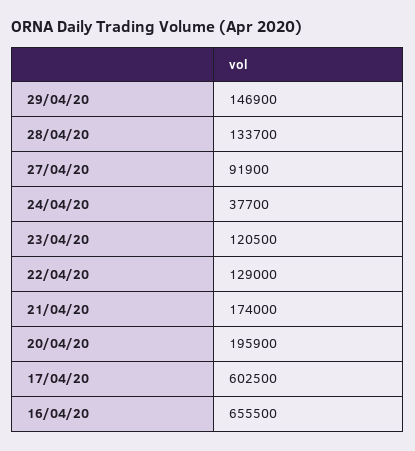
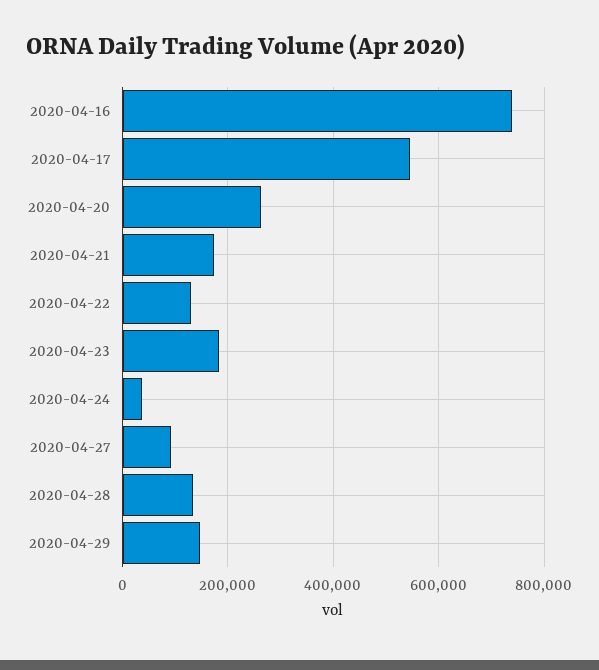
  {
    "29/04/20": 146900,
    "28/04/20": 133700,
    "27/04/20": 91900,
    "24/04/20": 37700,
-   "23/04/20": 120500,
+   "23/04/20": 180000,
    "22/04/20": 129000,
    "21/04/20": 174000,
-   "20/04/20": 195900,
+   "20/04/20": 260000,
-   "17/04/20": 602500,
+   "17/04/20": 540000,
-   "16/04/20": 655500
+   "16/04/20": 740000
  }

